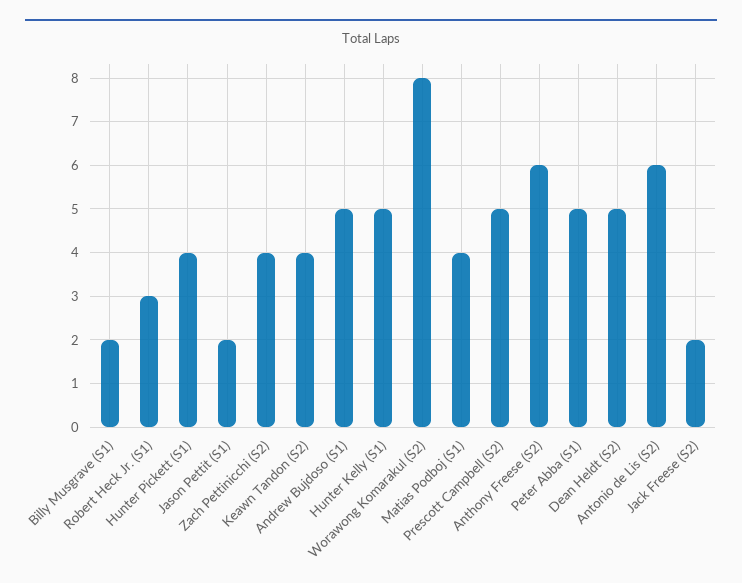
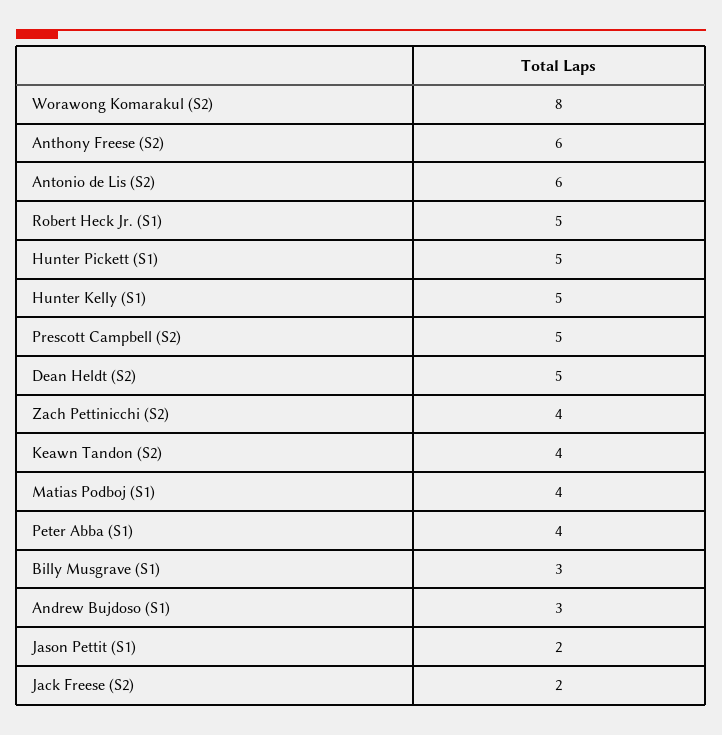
  {
-   "Billy Musgrave (S1)": 2,
+   "Billy Musgrave (S1)": 3,
-   "Robert Heck Jr. (S1)": 3,
+   "Robert Heck Jr. (S1)": 5,
-   "Hunter Pickett (S1)": 4,
+   "Hunter Pickett (S1)": 5,
    "Jason Pettit (S1)": 2,
    "Zach Pettinicchi (S2)": 4,
    "Keawn Tandon (S2)": 4,
-   "Andrew Bujdoso (S1)": 5,
+   "Andrew Bujdoso (S1)": 3,
    "Hunter Kelly (S1)": 5,
    "Worawong Komarakul (S2)": 8,
    "Matias Podboj (S1)": 4,
    "Prescott Campbell (S2)": 5,
    "Anthony Freese (S2)": 6,
-   "Peter Abba (S1)": 5,
+   "Peter Abba (S1)": 4,
    "Dean Heldt (S2)": 5,
    "Antonio de Lis (S2)": 6,
    "Jack Freese (S2)": 2
  }

